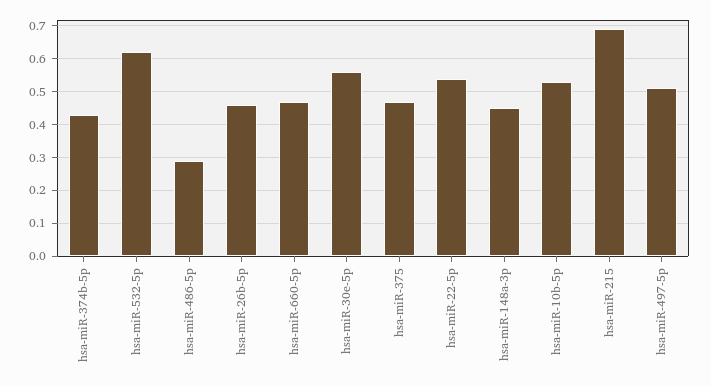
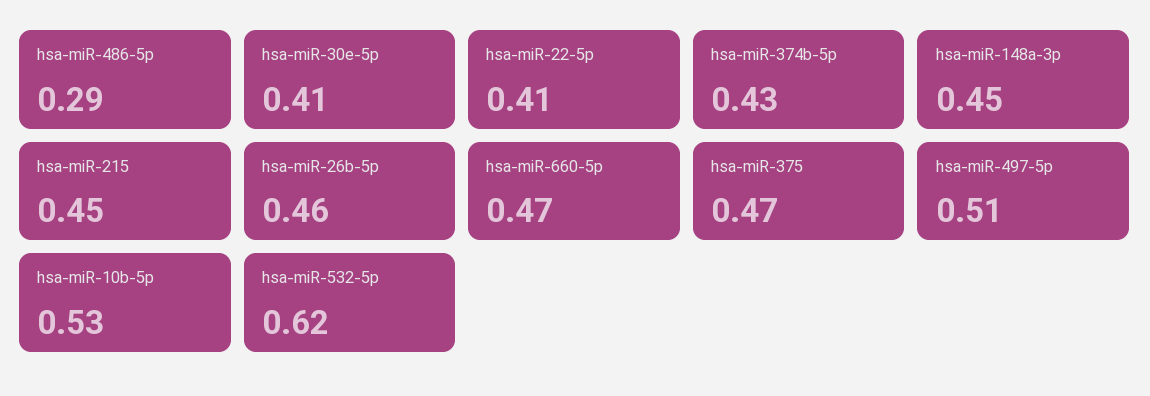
  {
    "hsa-miR-374b-5p": 0.43,
    "hsa-miR-532-5p": 0.62,
    "hsa-miR-486-5p": 0.29,
    "hsa-miR-26b-5p": 0.46,
    "hsa-miR-660-5p": 0.47,
-   "hsa-miR-30e-5p": 0.55,
+   "hsa-miR-30e-5p": 0.41,
    "hsa-miR-375": 0.47,
-   "hsa-miR-22-5p": 0.55,
+   "hsa-miR-22-5p": 0.41,
    "hsa-miR-148a-3p": 0.45,
    "hsa-miR-10b-5p": 0.53,
-   "hsa-miR-215": 0.7,
+   "hsa-miR-215": 0.45,
    "hsa-miR-497-5p": 0.51
  }

